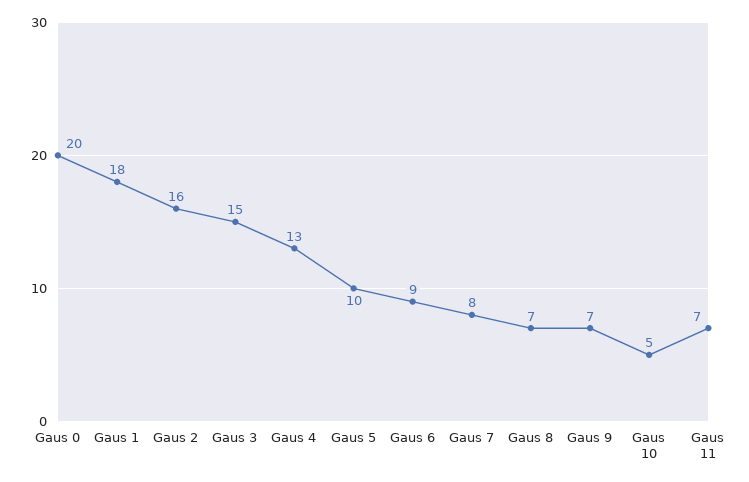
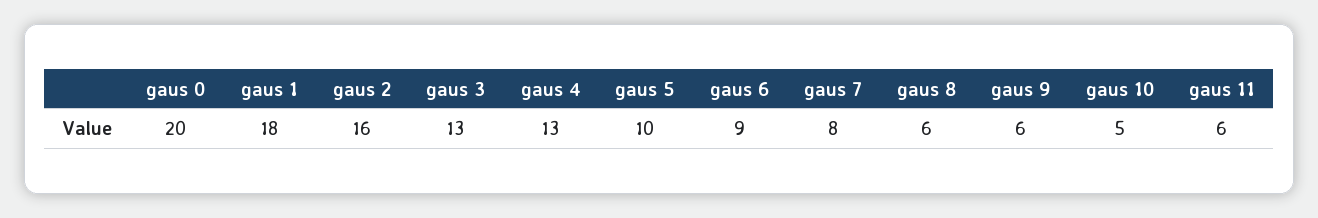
  {
    "Gaus 0": 20,
    "Gaus 1": 18,
    "Gaus 2": 16,
-   "Gaus 3": 15,
+   "Gaus 3": 13,
    "Gaus 4": 13,
    "Gaus 5": 10,
    "Gaus 6": 9,
    "Gaus 7": 8,
-   "Gaus 8": 7,
+   "Gaus 8": 6,
-   "Gaus 9": 7,
+   "Gaus 9": 6,
    "Gaus 10": 5,
-   "Gaus 11": 7
+   "Gaus 11": 6
  }

